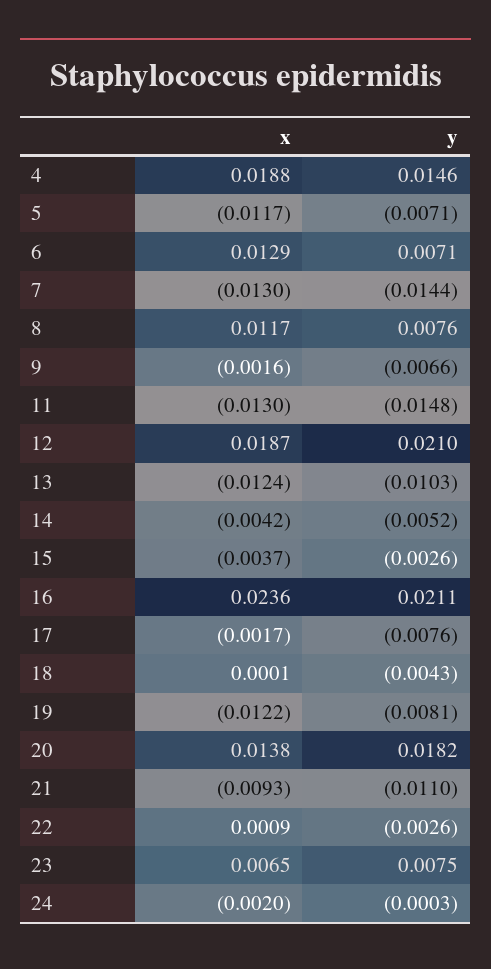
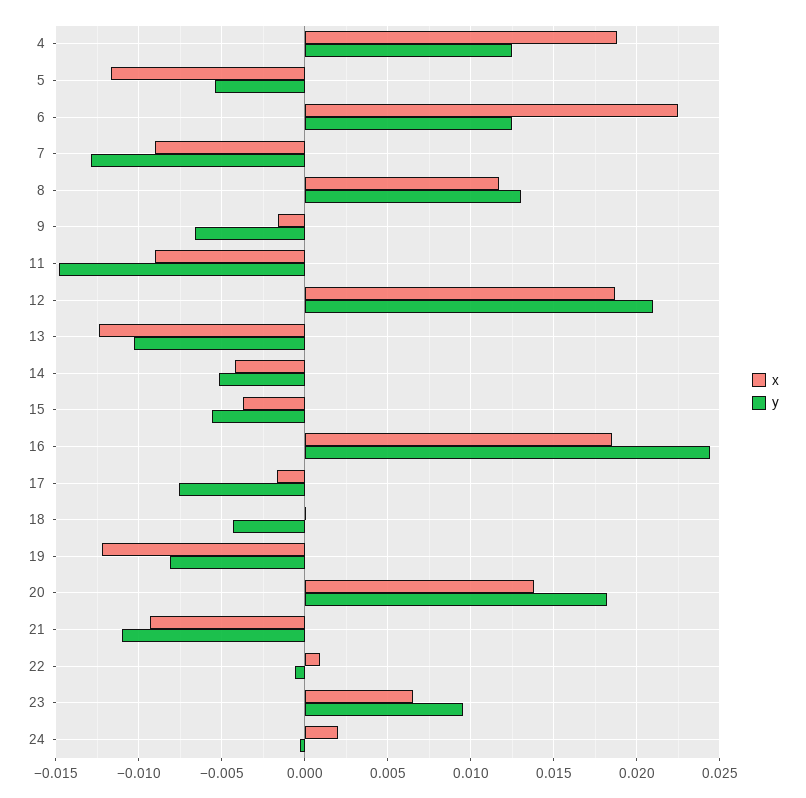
  {
    "x": {
      "4": 0.0188,
      "5": -0.0117,
-     "6": 0.0129,
+     "6": 0.0225,
-     "7": -0.013,
+     "7": -0.009,
      "8": 0.0117,
      "9": -0.0016,
-     "11": -0.013,
+     "11": -0.009,
      "12": 0.0187,
      "13": -0.0124,
      "14": -0.0042,
      "15": -0.0037,
-     "16": 0.0236,
+     "16": 0.0185,
      "17": -0.0017,
      "18": 0.0001,
      "19": -0.0122,
      "20": 0.0138,
      "21": -0.0093,
      "22": 0.0009,
      "23": 0.0065,
-     "24": -0.002
+     "24": 0.002
    },
    "y": {
-     "4": 0.0146,
+     "4": 0.0125,
-     "5": -0.0071,
+     "5": -0.0055,
-     "6": 0.0071,
+     "6": 0.0125,
-     "7": -0.0144,
+     "7": -0.013,
-     "8": 0.0076,
+     "8": 0.013,
      "9": -0.0066,
      "11": -0.0148,
      "12": 0.021,
      "13": -0.0103,
      "14": -0.0052,
-     "15": -0.0026,
+     "15": -0.0055,
-     "16": 0.0211,
+     "16": 0.0245,
      "17": -0.0076,
      "18": -0.0043,
      "19": -0.0081,
      "20": 0.0182,
      "21": -0.011,
-     "22": -0.0026,
+     "22": -0.0005,
-     "23": 0.0075,
+     "23": 0.0095,
      "24": -0.0003
    }
  }

